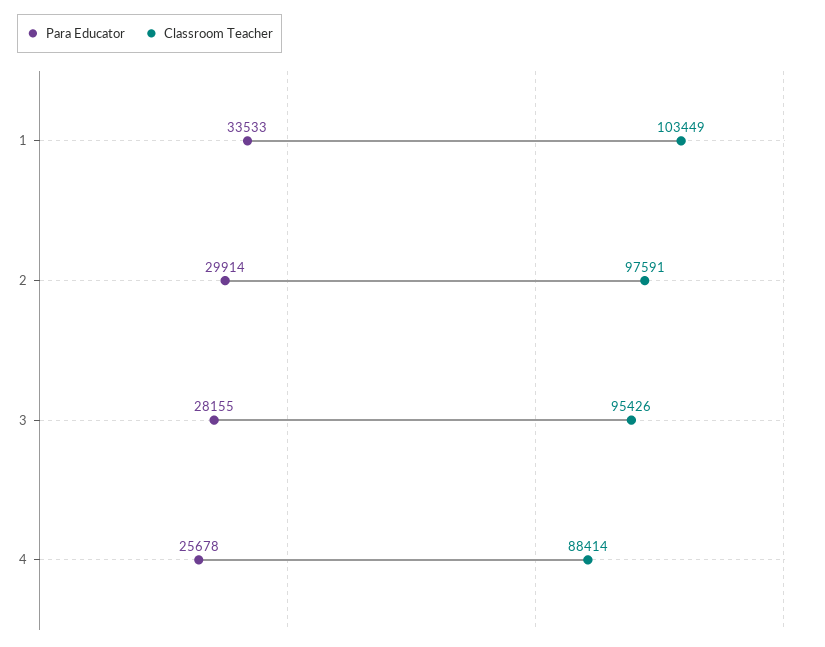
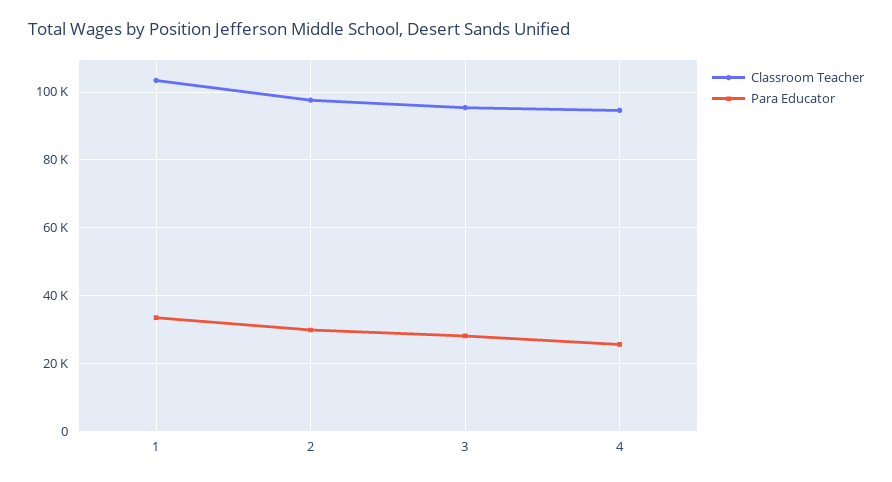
  {
    "Para Educator": {
      "1": 33533,
      "2": 29914,
      "3": 28155,
      "4": 25678
    },
    "Classroom Teacher": {
      "1": 103449,
      "2": 97591,
      "3": 95426,
-     "4": 88414
+     "4": 94000
    }
  }

